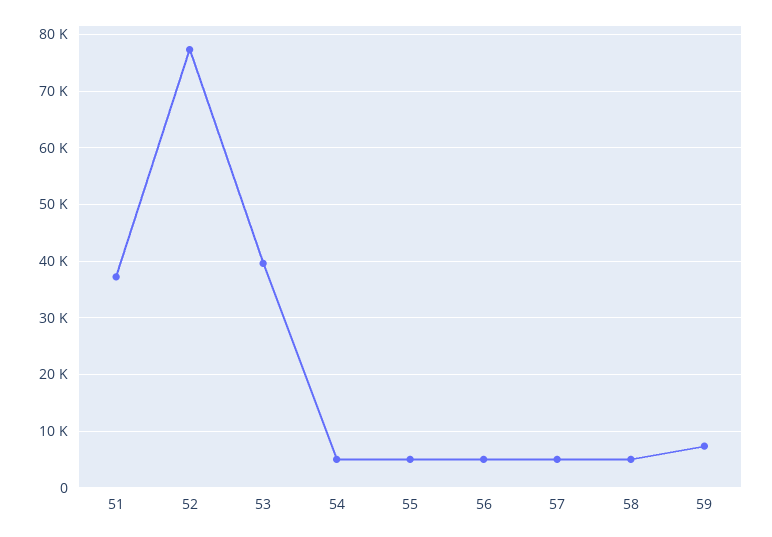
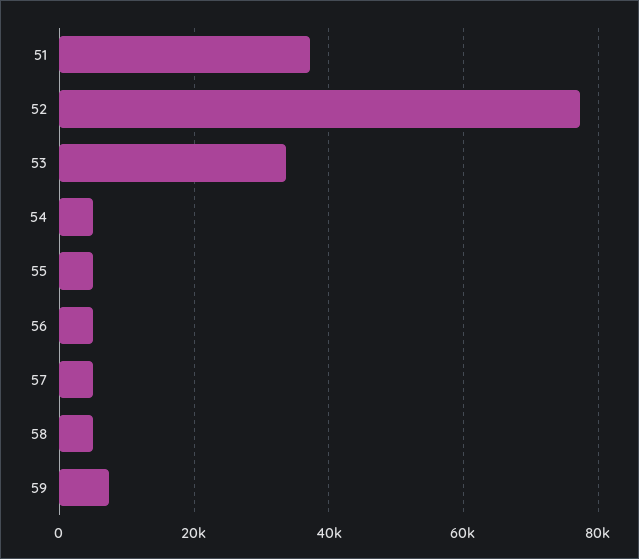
  {
    "51": 38000,
    "52": 78000,
-   "53": 40000,
+   "53": 34000,
    "54": 6000,
    "55": 6000,
    "56": 6000,
    "57": 6000,
    "58": 6000,
    "59": 8000
  }

